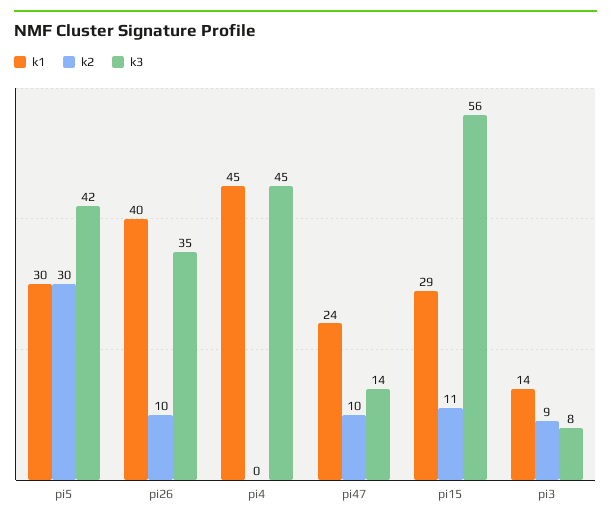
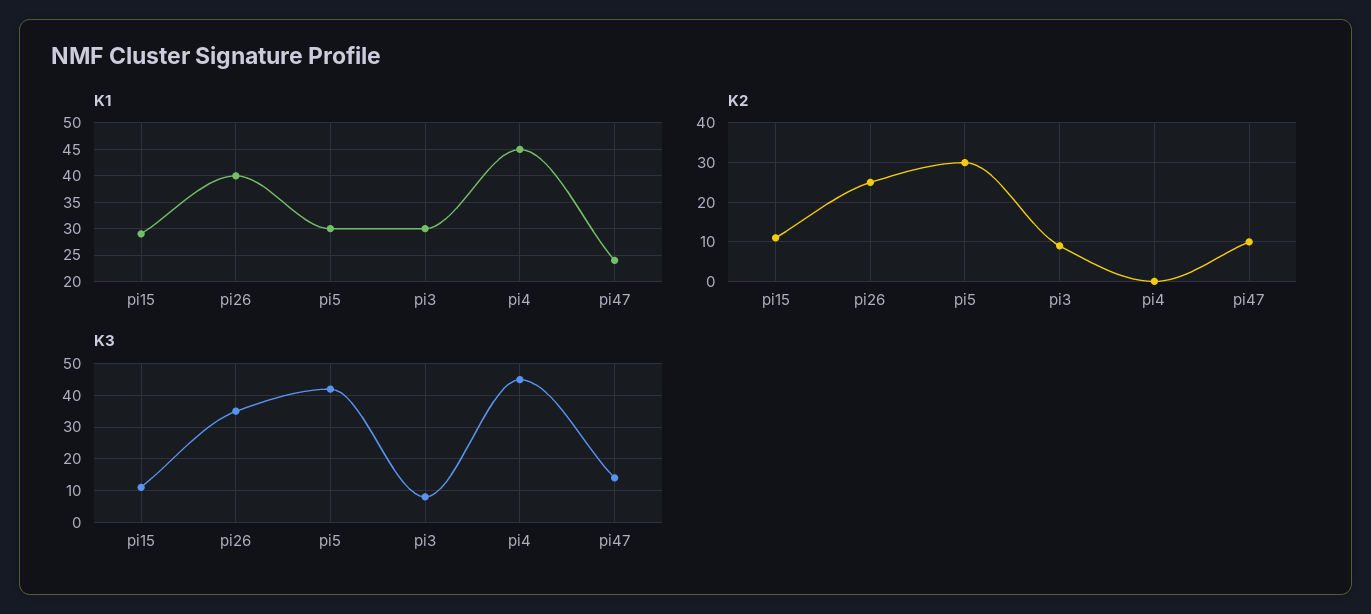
  {
    "k1": {
      "pi5": 30,
      "pi26": 40,
      "pi4": 45,
      "pi47": 24,
      "pi15": 29,
-     "pi3": 14
+     "pi3": 30
    },
    "k2": {
      "pi5": 30,
-     "pi26": 10,
+     "pi26": 25,
      "pi4": 0,
      "pi47": 10,
      "pi15": 11,
      "pi3": 9
    },
    "k3": {
      "pi5": 42,
      "pi26": 35,
      "pi4": 45,
      "pi47": 14,
-     "pi15": 56,
+     "pi15": 10,
      "pi3": 8
    }
  }

